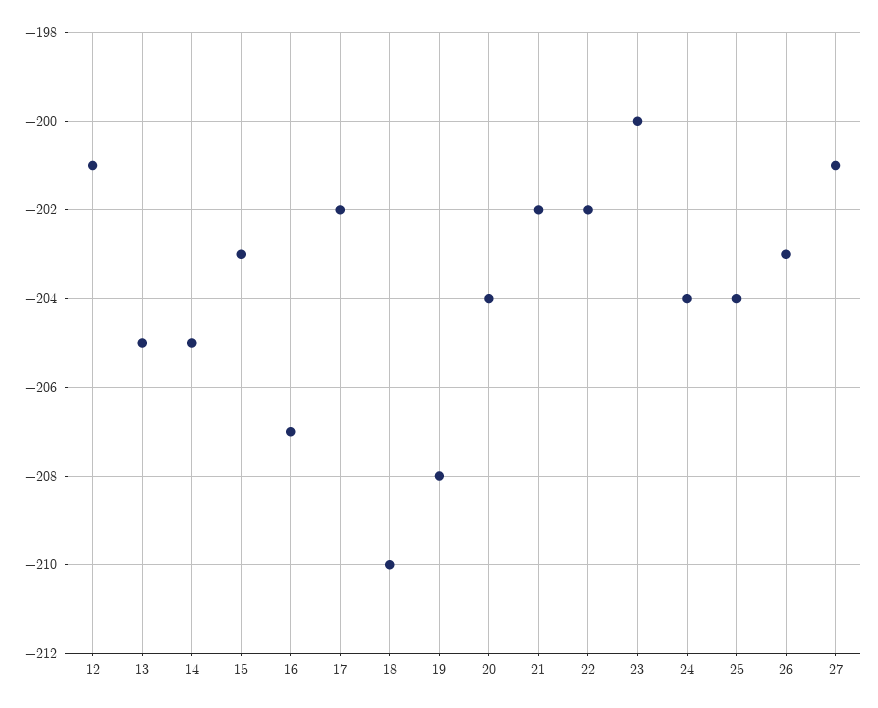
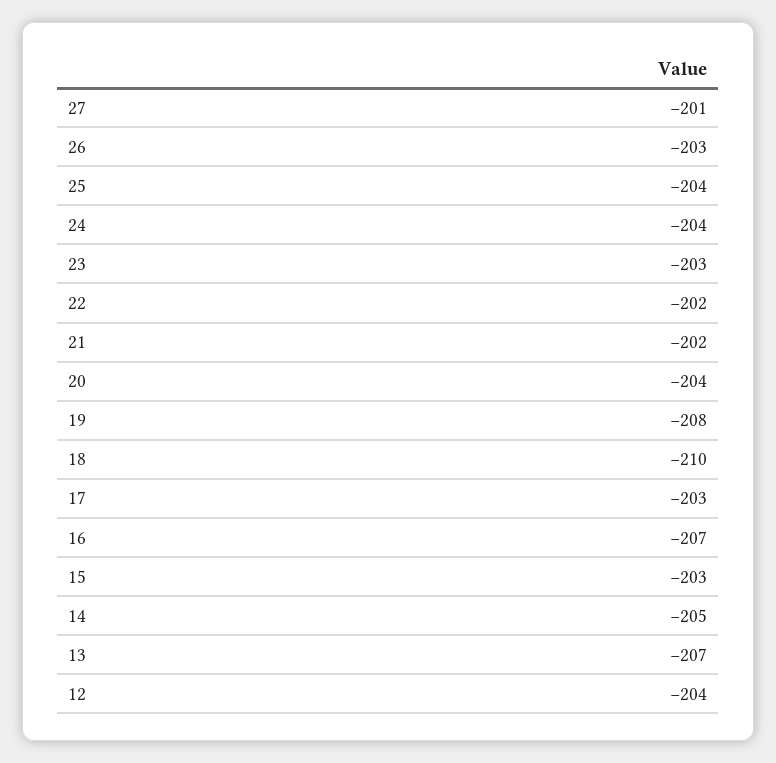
  {
-   "12": -201,
+   "12": -204,
-   "13": -205,
+   "13": -207,
    "14": -205,
    "15": -203,
    "16": -207,
-   "17": -202,
+   "17": -203,
    "18": -210,
    "19": -208,
    "20": -204,
    "21": -202,
    "22": -202,
-   "23": -200,
+   "23": -203,
    "24": -204,
    "25": -204,
    "26": -203,
    "27": -201
  }

